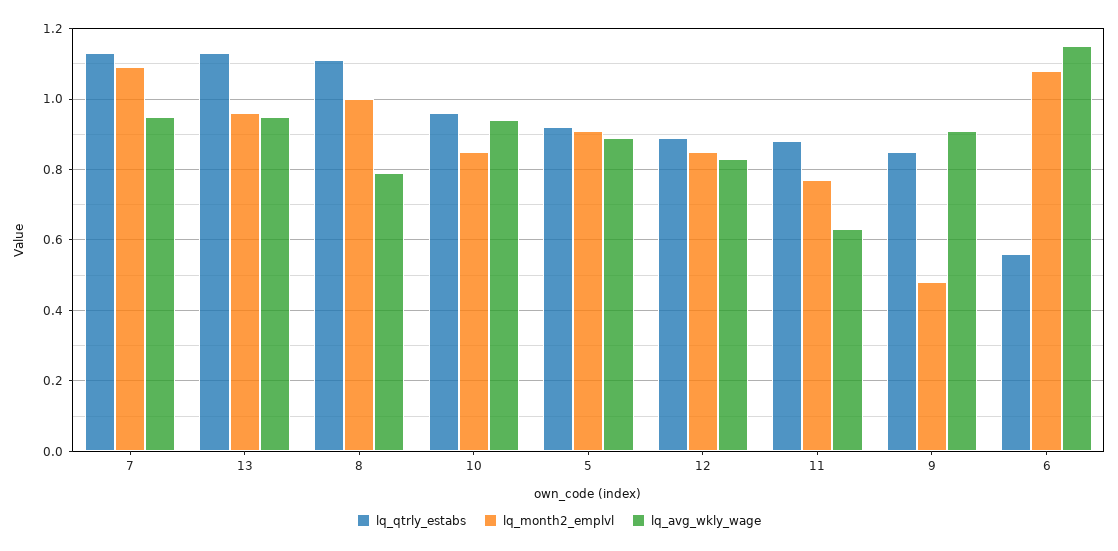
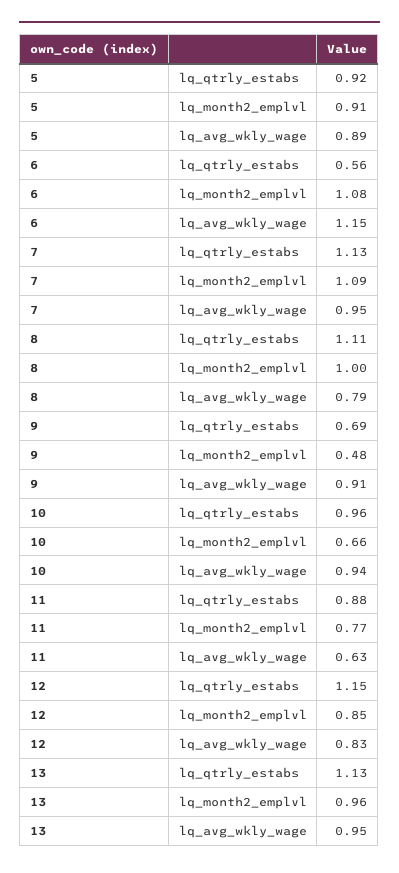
  {
    "lq_qtrly_estabs": {
      "7": 1.13,
      "13": 1.13,
      "8": 1.11,
      "10": 0.96,
      "5": 0.92,
-     "12": 0.9,
+     "12": 1.15,
      "11": 0.88,
-     "9": 0.85,
+     "9": 0.69,
      "6": 0.56
    },
    "lq_month2_emplvl": {
      "7": 1.09,
      "13": 0.96,
      "8": 1,
-     "10": 0.85,
+     "10": 0.66,
      "5": 0.91,
      "12": 0.85,
      "11": 0.77,
      "9": 0.48,
      "6": 1.08
    },
    "lq_avg_wkly_wage": {
      "7": 0.95,
      "13": 0.95,
      "8": 0.79,
      "10": 0.94,
      "5": 0.89,
      "12": 0.83,
      "11": 0.63,
      "9": 0.91,
      "6": 1.15
    }
  }

